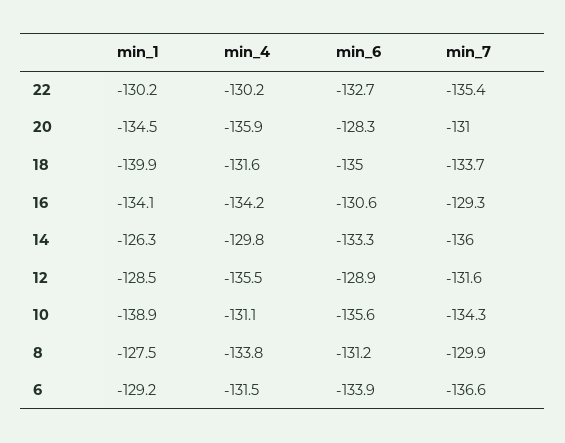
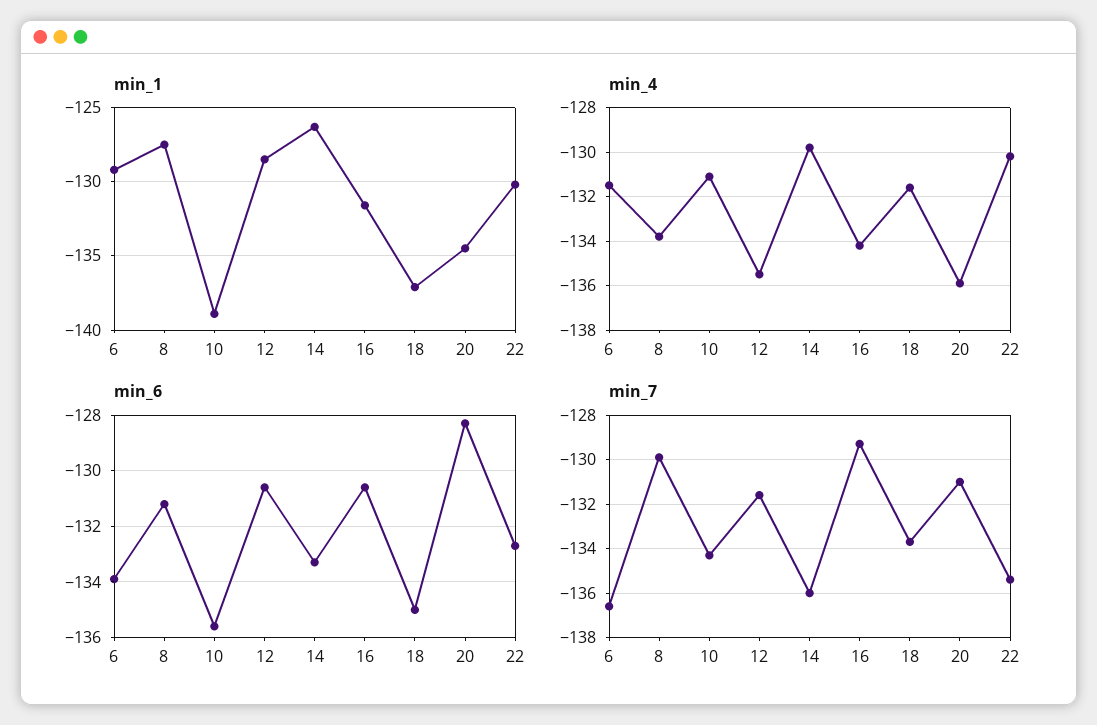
  {
    "min_1": {
      "22": -130.2,
      "20": -134.5,
-     "18": -139.9,
+     "18": -137,
-     "16": -134.1,
+     "16": -131.5,
      "14": -126.3,
      "12": -128.5,
      "10": -138.9,
      "8": -127.5,
      "6": -129.2
    },
    "min_4": {
      "22": -130.2,
      "20": -135.9,
      "18": -131.6,
      "16": -134.2,
      "14": -129.8,
      "12": -135.5,
      "10": -131.1,
      "8": -133.8,
      "6": -131.5
    },
    "min_6": {
      "22": -132.7,
      "20": -128.3,
      "18": -135,
      "16": -130.6,
      "14": -133.3,
-     "12": -128.9,
+     "12": -130.5,
      "10": -135.6,
      "8": -131.2,
      "6": -133.9
    },
    "min_7": {
      "22": -135.4,
      "20": -131,
      "18": -133.7,
      "16": -129.3,
      "14": -136,
      "12": -131.6,
      "10": -134.3,
      "8": -129.9,
      "6": -136.6
    }
  }

